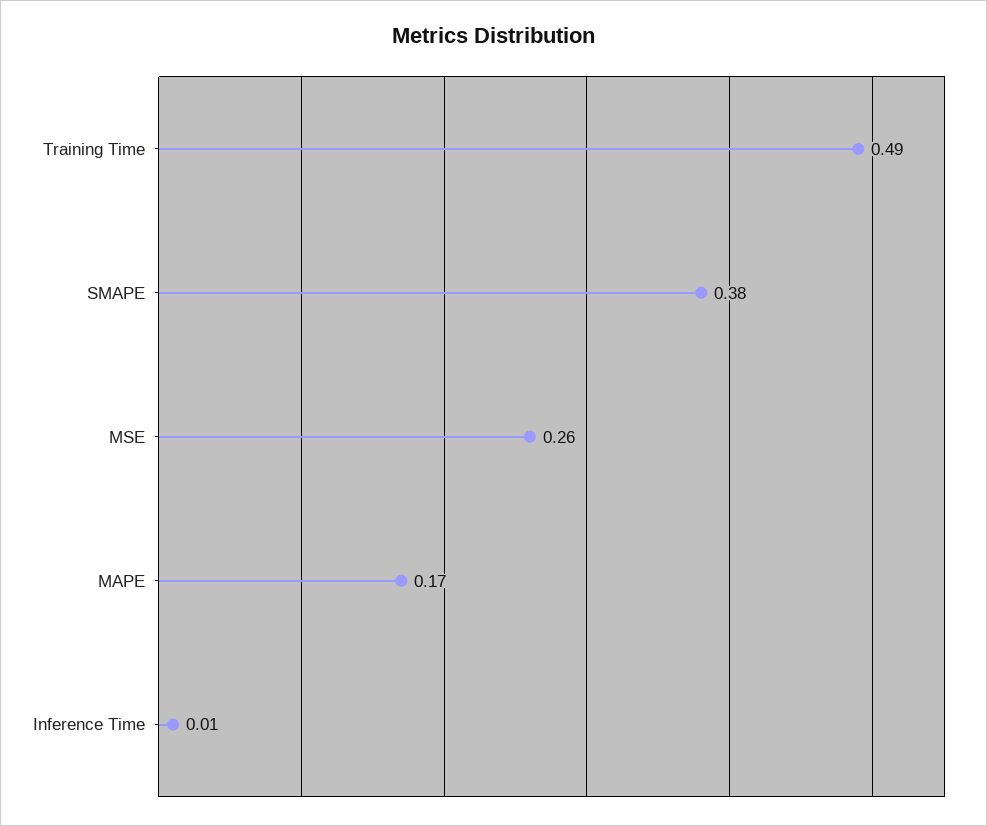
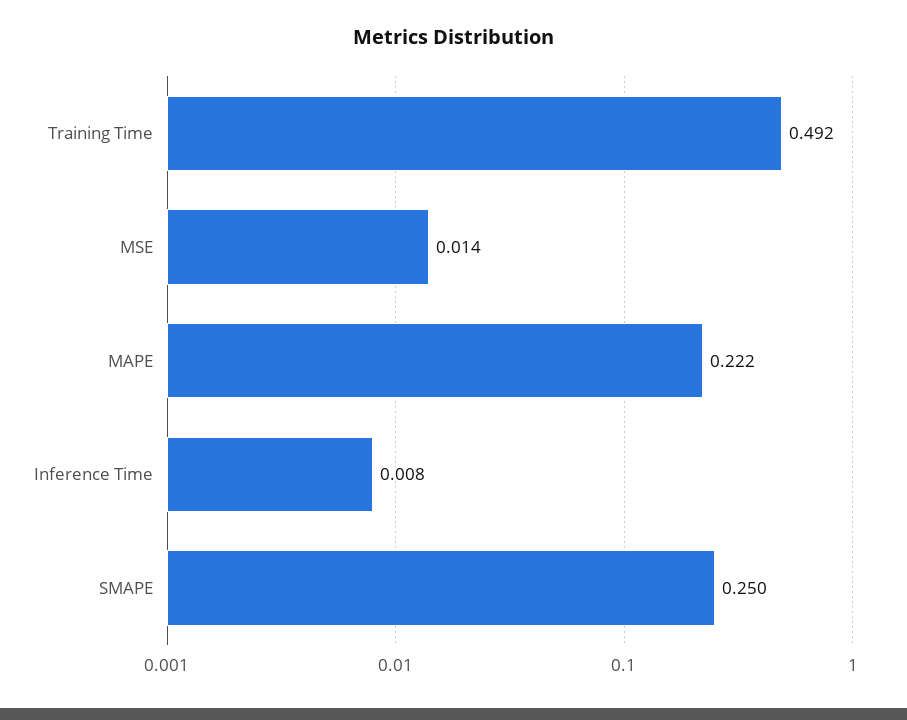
  {
    "Training Time": 0.492,
-   "SMAPE": 0.38,
+   "SMAPE": 0.25,
-   "MSE": 0.26,
+   "MSE": 0.014,
-   "MAPE": 0.17,
+   "MAPE": 0.222,
    "Inference Time": 0.008
  }

